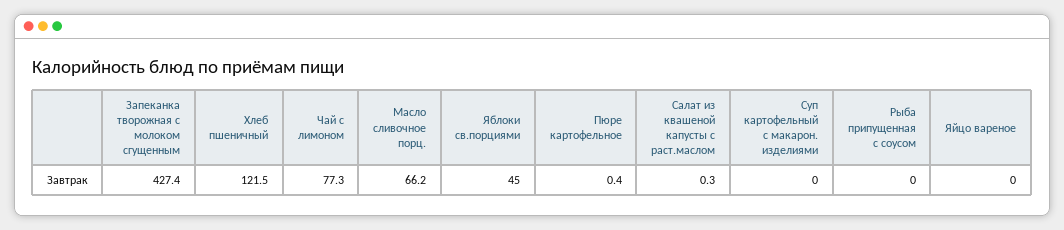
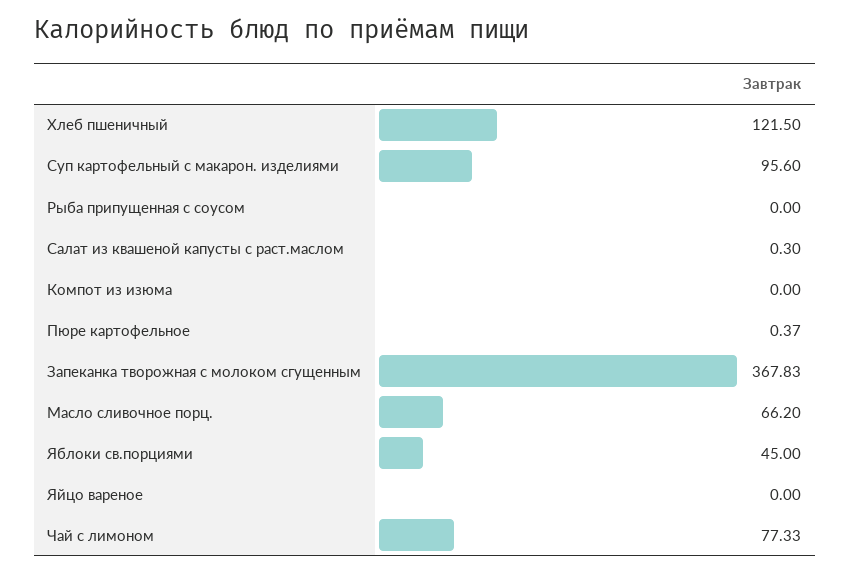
  {
-   "Запеканка творожная с молоком сгущенным": 427.4,
+   "Запеканка творожная с молоком сгущенным": 367.83,
    "Хлеб пшеничный": 121.5,
    "Чай с лимоном": 77.33,
    "Масло сливочное порц.": 66.2,
    "Яблоки св.порциями": 45,
    "Пюре картофельное": 0.37,
    "Салат из квашеной капусты с раст.маслом": 0.3,
-   "Суп картофельный с макарон. изделиями": 0,
+   "Суп картофельный с макарон. изделиями": 95.6,
    "Рыба припущенная с соусом": 0,
-   "Яйцо вареное": 0
+   "Яйцо вареное": 0,
+   "Компот из изюма": 0
  }

